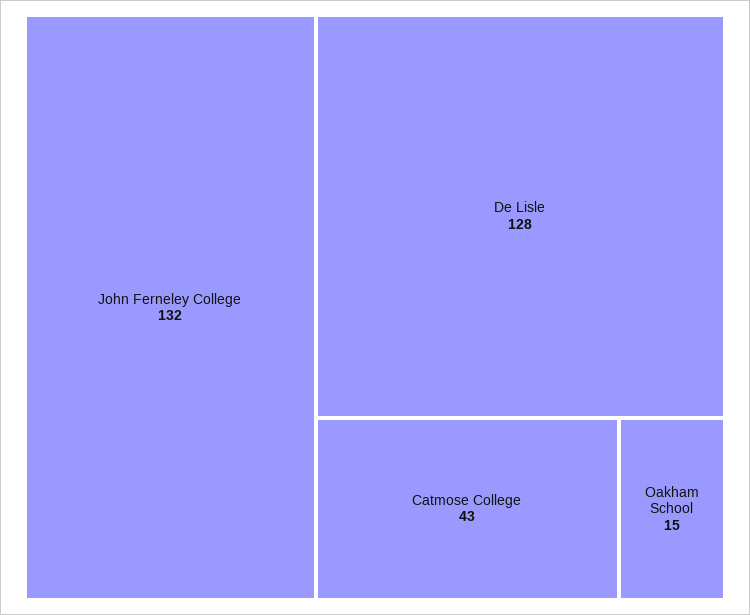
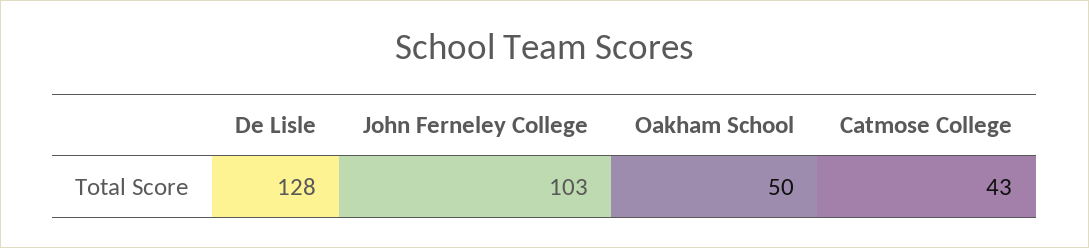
  {
-   "John Ferneley College": 132,
+   "John Ferneley College": 103,
    "De Lisle": 128,
    "Catmose College": 43,
-   "Oakham School": 15
+   "Oakham School": 50
  }

